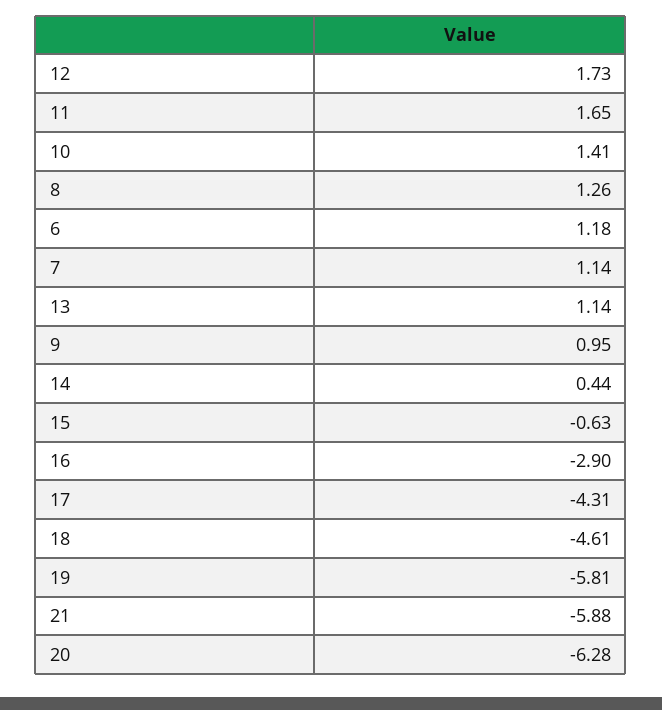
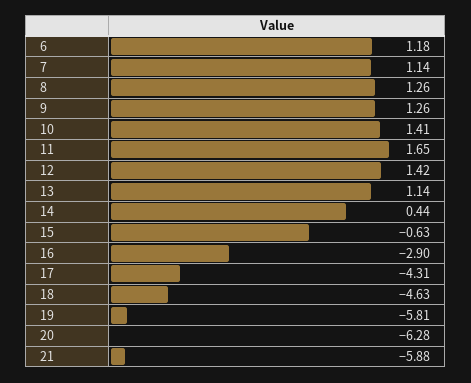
  {
-   "12": 1.73,
+   "12": 1.42,
    "11": 1.65,
    "10": 1.41,
    "8": 1.26,
    "6": 1.18,
    "7": 1.14,
    "13": 1.14,
-   "9": 0.95,
+   "9": 1.26,
    "14": 0.44,
    "15": -0.63,
    "16": -2.9,
    "17": -4.31,
-   "18": -4.61,
+   "18": -4.63,
    "19": -5.81,
    "21": -5.88,
    "20": -6.28
  }

